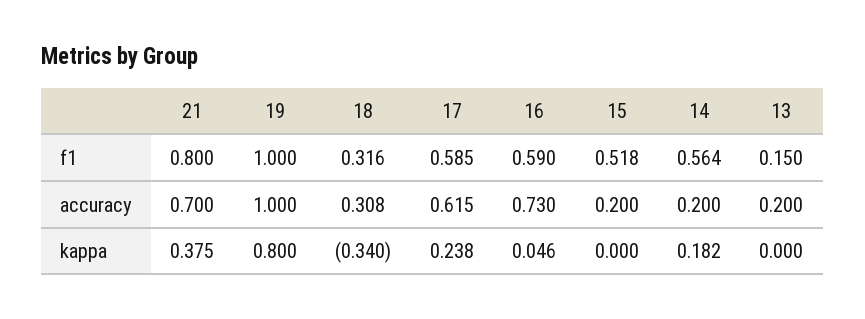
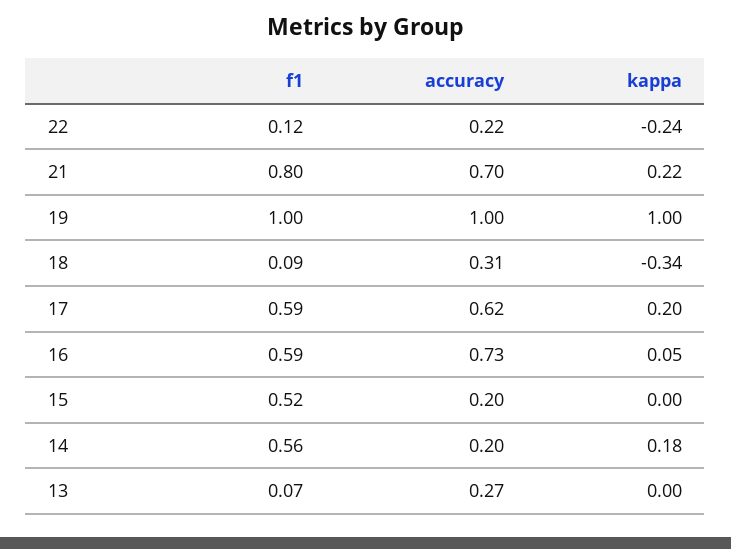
  {
    "21": {
      "f1": 0.8,
      "accuracy": 0.7,
-     "kappa": 0.375
+     "kappa": 0.22
    },
    "19": {
      "f1": 1,
      "accuracy": 1,
-     "kappa": 0.8
+     "kappa": 1
    },
    "18": {
-     "f1": 0.316,
+     "f1": 0.09,
      "accuracy": 0.308,
      "kappa": -0.34
    },
    "17": {
      "f1": 0.585,
      "accuracy": 0.615,
-     "kappa": 0.238
+     "kappa": 0.2
    },
    "16": {
      "f1": 0.59,
      "accuracy": 0.73,
      "kappa": 0.046
    },
    "15": {
      "f1": 0.518,
      "accuracy": 0.2,
      "kappa": 0
    },
    "14": {
      "f1": 0.564,
      "accuracy": 0.2,
      "kappa": 0.182
    },
    "13": {
-     "f1": 0.15,
+     "f1": 0.07,
-     "accuracy": 0.2,
+     "accuracy": 0.27,
      "kappa": 0
-   }
+   },
+   "22": {
+     "f1": 0.12,
+     "accuracy": 0.22,
+     "kappa": -0.24
+   }
  }

